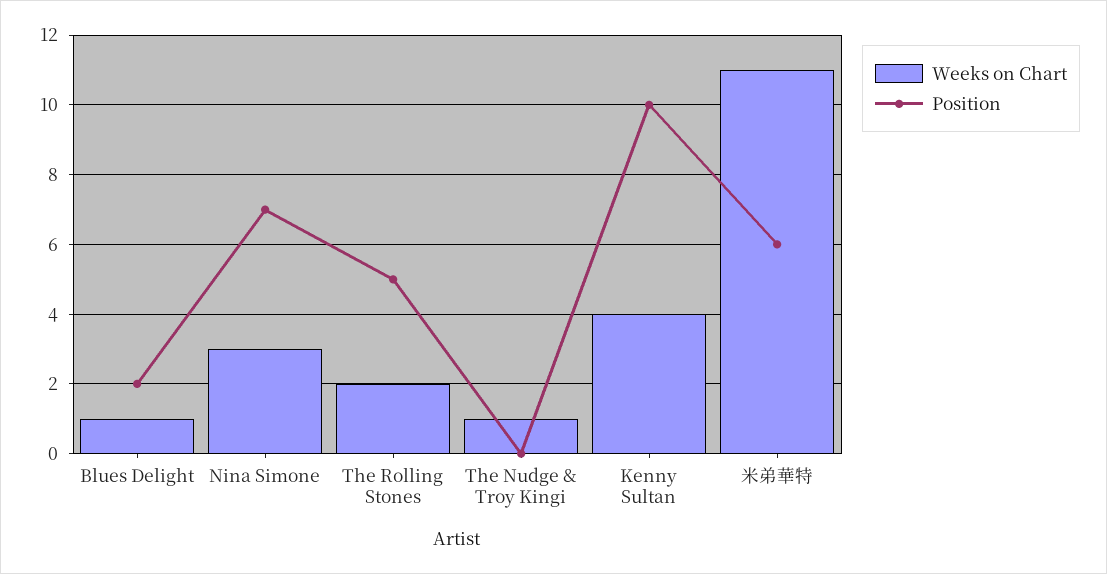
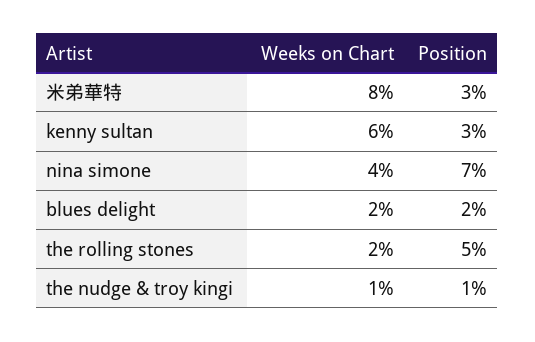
  {
    "Weeks on Chart": {
-     "Blues Delight": 1,
+     "Blues Delight": 2,
-     "Nina Simone": 3,
+     "Nina Simone": 4,
      "The Rolling Stones": 2,
      "The Nudge & Troy Kingi": 1,
-     "Kenny Sultan": 4,
+     "Kenny Sultan": 6,
-     "米弟華特": 11
+     "米弟華特": 8
    },
    "Position": {
      "Blues Delight": 2,
      "Nina Simone": 7,
      "The Rolling Stones": 5,
-     "The Nudge & Troy Kingi": 0,
+     "The Nudge & Troy Kingi": 1,
-     "Kenny Sultan": 10,
+     "Kenny Sultan": 3,
-     "米弟華特": 6
+     "米弟華特": 3
    }
  }

